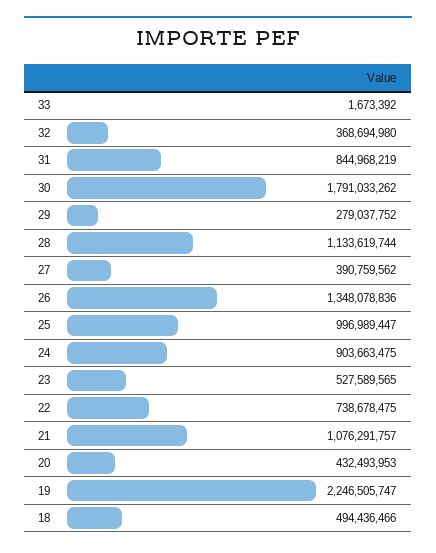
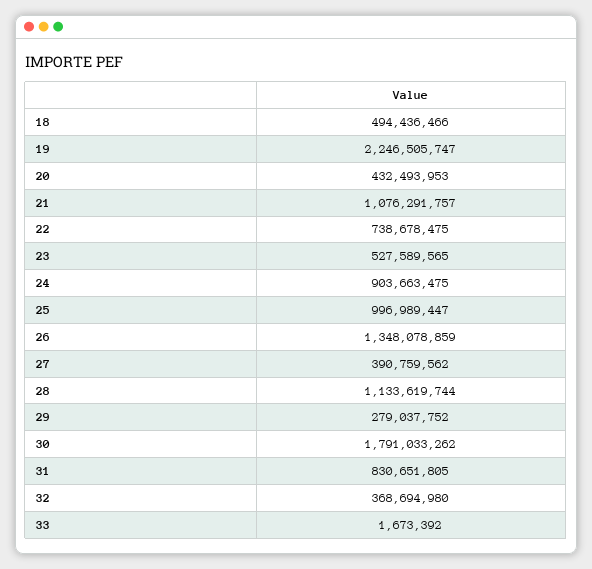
  {
    "33": 1673392,
    "32": 368694980,
-   "31": 844968219,
+   "31": 830651805,
    "30": 1791033262,
    "29": 279037752,
    "28": 1133619744,
    "27": 390759562,
-   "26": 1348078836,
+   "26": 1348078859,
    "25": 996989447,
    "24": 903663475,
    "23": 527589565,
    "22": 738678475,
    "21": 1076291757,
    "20": 432493953,
    "19": 2246505747,
    "18": 494436466
  }

